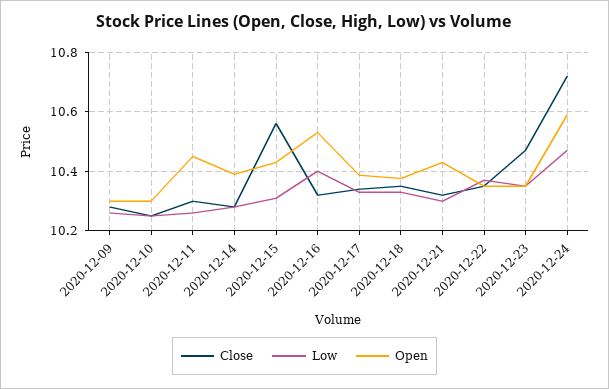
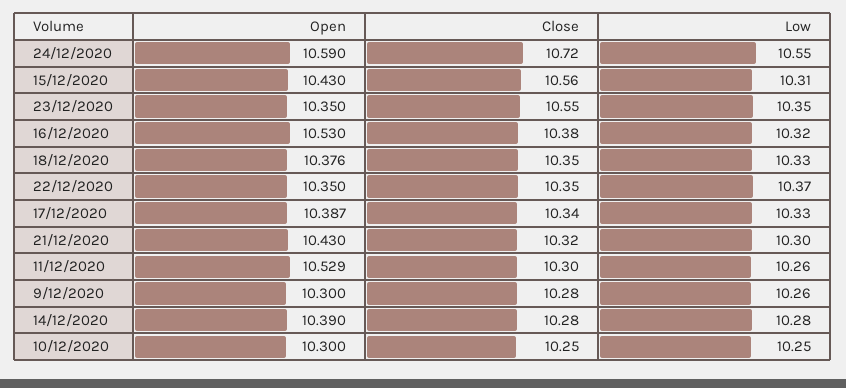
  {
    "Close": {
      "2020-12-09": 10.28,
      "2020-12-10": 10.25,
      "2020-12-11": 10.3,
      "2020-12-14": 10.28,
      "2020-12-15": 10.56,
-     "2020-12-16": 10.325,
+     "2020-12-16": 10.38,
      "2020-12-17": 10.34,
      "2020-12-18": 10.35,
      "2020-12-21": 10.32,
      "2020-12-22": 10.35,
-     "2020-12-23": 10.475,
+     "2020-12-23": 10.55,
      "2020-12-24": 10.72
    },
    "Low": {
      "2020-12-09": 10.26,
      "2020-12-10": 10.25,
      "2020-12-11": 10.26,
      "2020-12-14": 10.28,
      "2020-12-15": 10.31,
-     "2020-12-16": 10.4,
+     "2020-12-16": 10.32,
      "2020-12-17": 10.33,
      "2020-12-18": 10.33,
      "2020-12-21": 10.3,
      "2020-12-22": 10.37,
      "2020-12-23": 10.35,
-     "2020-12-24": 10.475
+     "2020-12-24": 10.55
    },
    "Open": {
      "2020-12-09": 10.3,
      "2020-12-10": 10.3,
-     "2020-12-11": 10.45,
+     "2020-12-11": 10.529,
      "2020-12-14": 10.39,
      "2020-12-15": 10.43,
      "2020-12-16": 10.53,
      "2020-12-17": 10.387,
      "2020-12-18": 10.376,
      "2020-12-21": 10.43,
      "2020-12-22": 10.35,
      "2020-12-23": 10.35,
      "2020-12-24": 10.59
    }
  }

